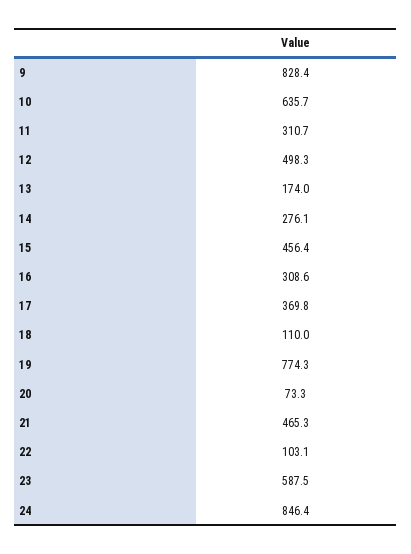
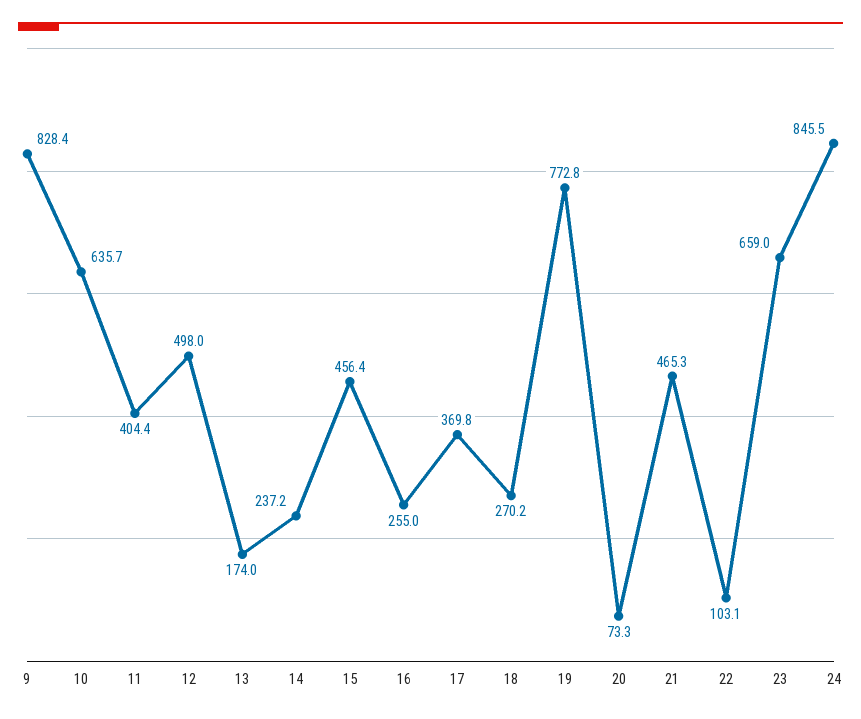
  {
    "9": 828.4,
    "10": 635.7,
-   "11": 310.7,
+   "11": 404.4,
-   "12": 498.3,
+   "12": 498,
    "13": 174,
-   "14": 276.1,
+   "14": 237.2,
    "15": 456.4,
-   "16": 308.6,
+   "16": 255,
    "17": 369.8,
-   "18": 110,
+   "18": 270.2,
-   "19": 774.3,
+   "19": 772.8,
    "20": 73.3,
    "21": 465.3,
    "22": 103.1,
-   "23": 587.5,
+   "23": 659,
-   "24": 846.4
+   "24": 845.5
  }

